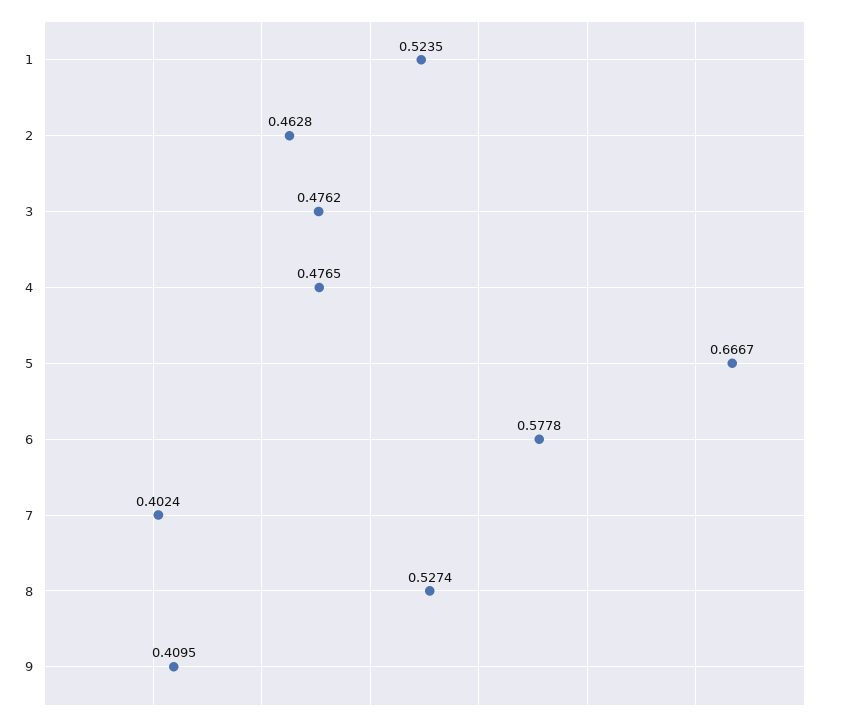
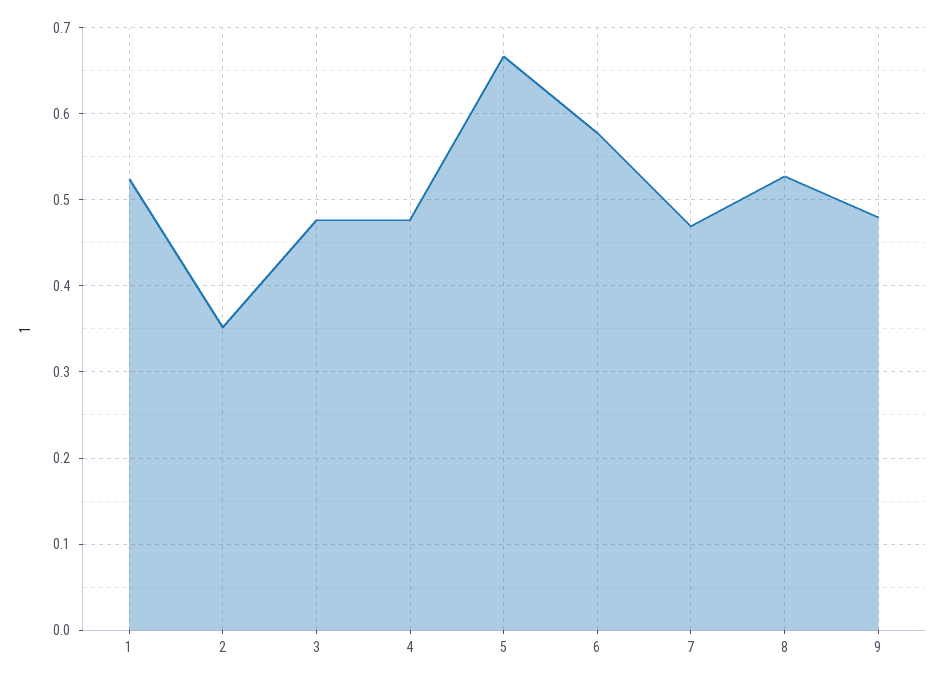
  {
    "1": 0.5235,
-   "2": 0.4628,
+   "2": 0.35,
    "3": 0.4762,
    "4": 0.4765,
    "5": 0.6667,
    "6": 0.5778,
-   "7": 0.4024,
+   "7": 0.47,
    "8": 0.5274,
-   "9": 0.4095
+   "9": 0.48
  }

